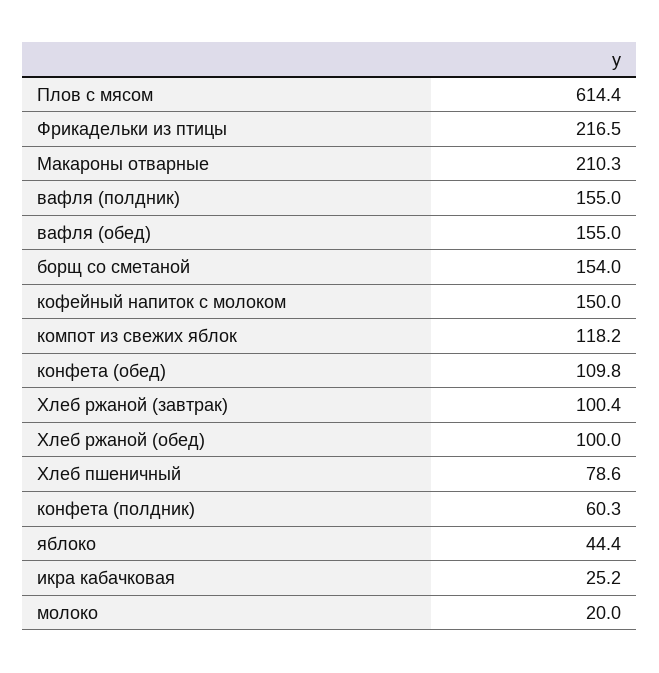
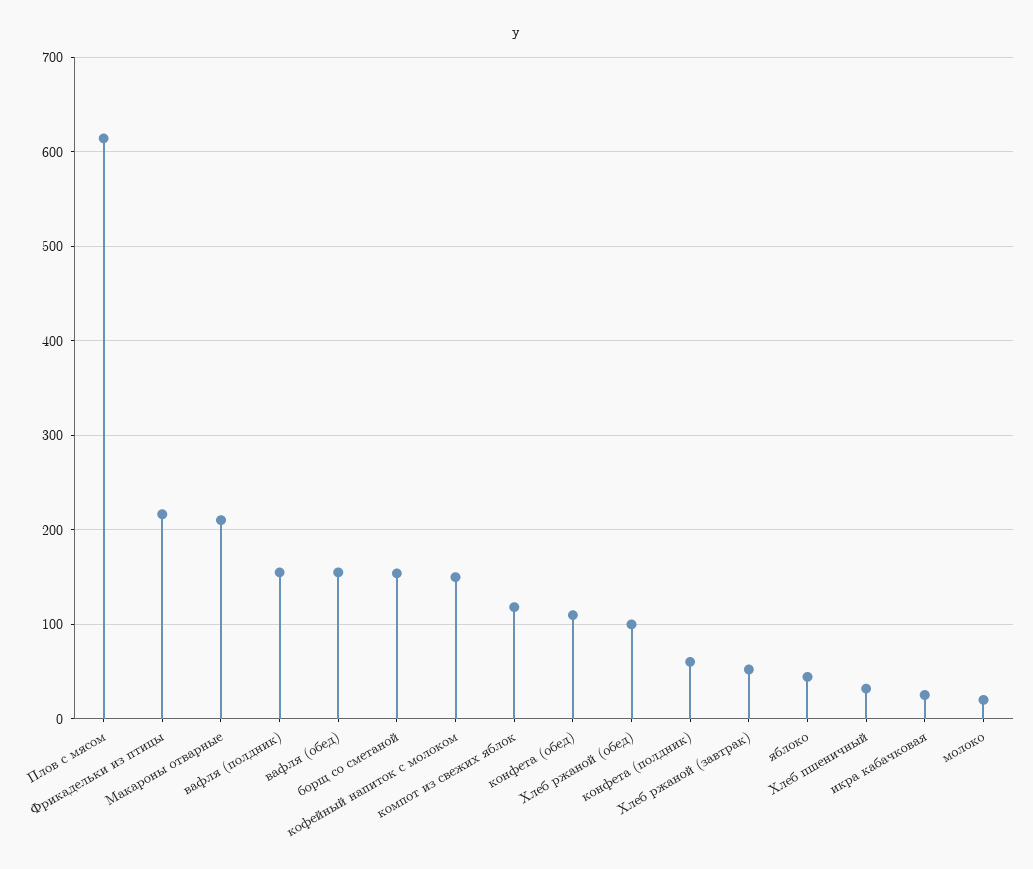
  {
    "Плов с мясом": 614.4,
    "Фрикадельки из птицы": 216.5,
    "Макароны отварные": 210.3,
    "вафля (полдник)": 155,
    "вафля (обед)": 155,
    "борщ со сметаной": 154,
    "кофейный напиток с молоком": 150,
    "компот из свежих яблок": 118.2,
    "конфета (обед)": 109.8,
-   "Хлеб ржаной (завтрак)": 100.4,
+   "Хлеб ржаной (завтрак)": 50,
    "Хлеб ржаной (обед)": 100,
-   "Хлеб пшеничный": 78.6,
+   "Хлеб пшеничный": 30,
    "конфета (полдник)": 60.3,
    "яблоко": 44.4,
    "икра кабачковая": 25.2,
    "молоко": 20
  }

